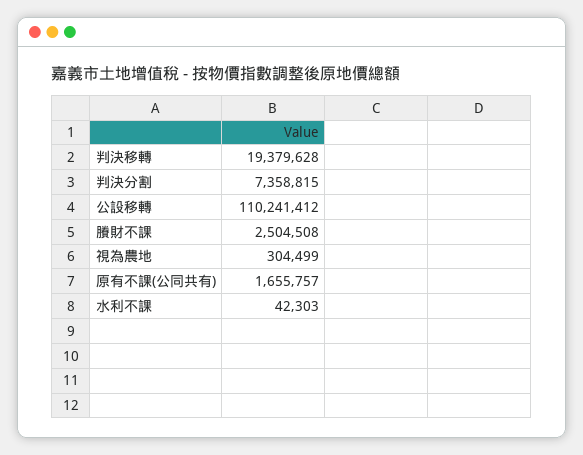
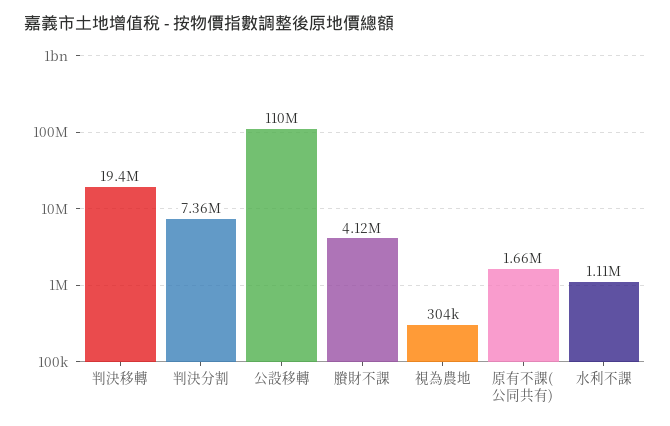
  {
    "判決移轉": 19379628,
    "判決分割": 7358815,
    "公設移轉": 110241412,
-   "賸財不課": 2504508,
+   "賸財不課": 4120000,
    "視為農地": 304499,
    "原有不課(公同共有)": 1655757,
-   "水利不課": 42303
+   "水利不課": 1110000
  }

